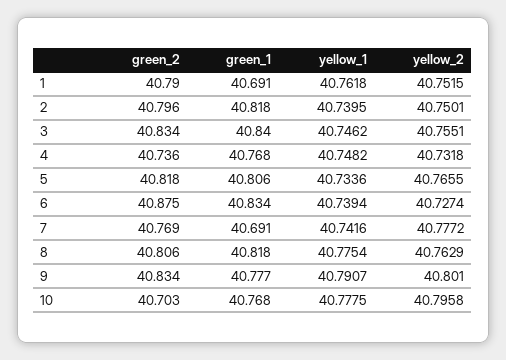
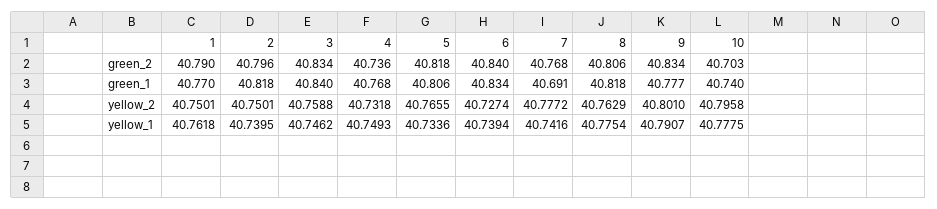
  {
    "green_2": {
      "1": 40.79,
      "2": 40.796,
      "3": 40.834,
      "4": 40.736,
      "5": 40.818,
-     "6": 40.875,
+     "6": 40.84,
-     "7": 40.769,
+     "7": 40.768,
      "8": 40.806,
      "9": 40.834,
      "10": 40.703
    },
    "green_1": {
-     "1": 40.691,
+     "1": 40.77,
      "2": 40.818,
      "3": 40.84,
      "4": 40.768,
      "5": 40.806,
      "6": 40.834,
      "7": 40.691,
      "8": 40.818,
      "9": 40.777,
-     "10": 40.768
+     "10": 40.74
    },
    "yellow_1": {
      "1": 40.7618,
      "2": 40.7395,
      "3": 40.7462,
-     "4": 40.7482,
+     "4": 40.7493,
      "5": 40.7336,
      "6": 40.7394,
      "7": 40.7416,
      "8": 40.7754,
      "9": 40.7907,
      "10": 40.7775
    },
    "yellow_2": {
-     "1": 40.7515,
+     "1": 40.7501,
      "2": 40.7501,
-     "3": 40.7551,
+     "3": 40.7588,
      "4": 40.7318,
      "5": 40.7655,
      "6": 40.7274,
      "7": 40.7772,
      "8": 40.7629,
      "9": 40.801,
      "10": 40.7958
    }
  }

